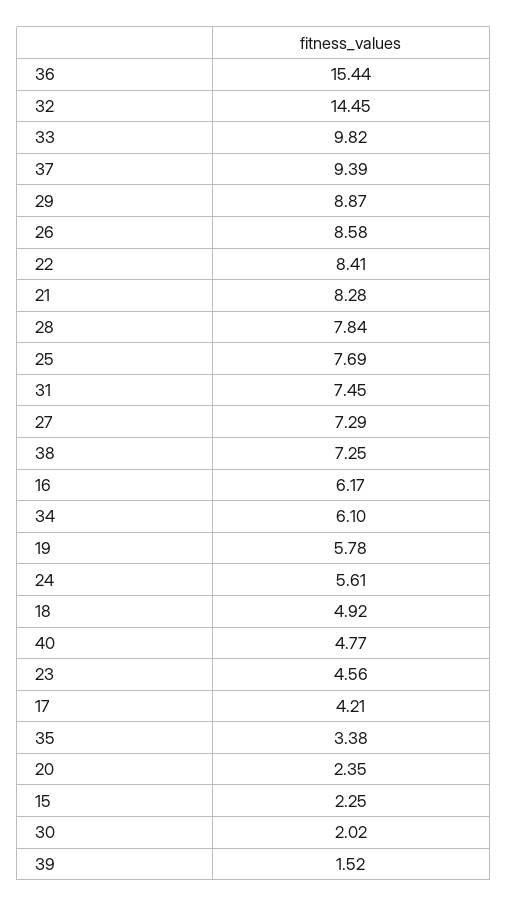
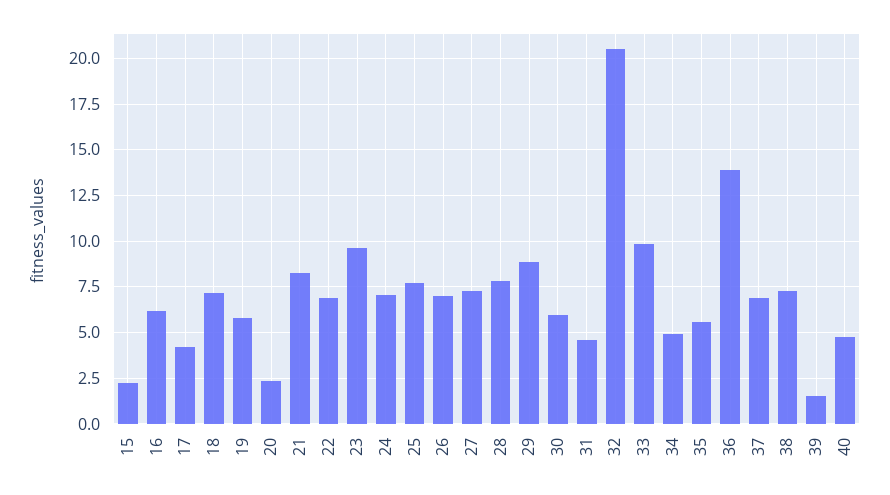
  {
-   "36": 15.44,
+   "36": 14,
-   "32": 14.45,
+   "32": 20.5,
    "33": 9.82,
-   "37": 9.39,
+   "37": 7,
    "29": 8.87,
-   "26": 8.58,
+   "26": 7,
-   "22": 8.41,
+   "22": 7,
    "21": 8.28,
    "28": 7.84,
    "25": 7.69,
-   "31": 7.45,
+   "31": 4.5,
    "27": 7.29,
    "38": 7.25,
    "16": 6.17,
-   "34": 6.1,
+   "34": 5,
    "19": 5.78,
-   "24": 5.61,
+   "24": 7,
-   "18": 4.92,
+   "18": 7,
    "40": 4.77,
-   "23": 4.56,
+   "23": 9.5,
    "17": 4.21,
-   "35": 3.38,
+   "35": 5.5,
    "20": 2.35,
    "15": 2.25,
-   "30": 2.02,
+   "30": 6,
    "39": 1.52
  }

